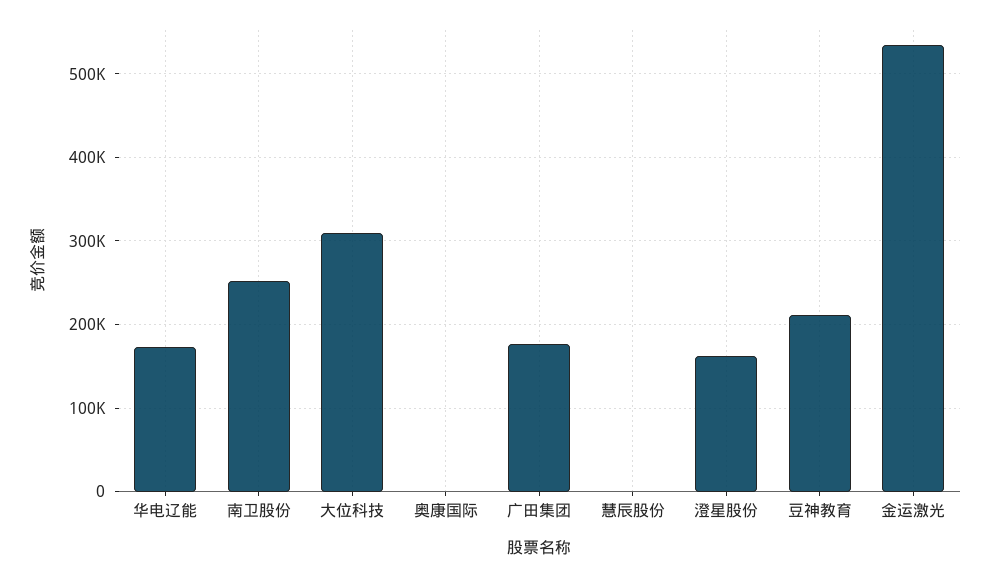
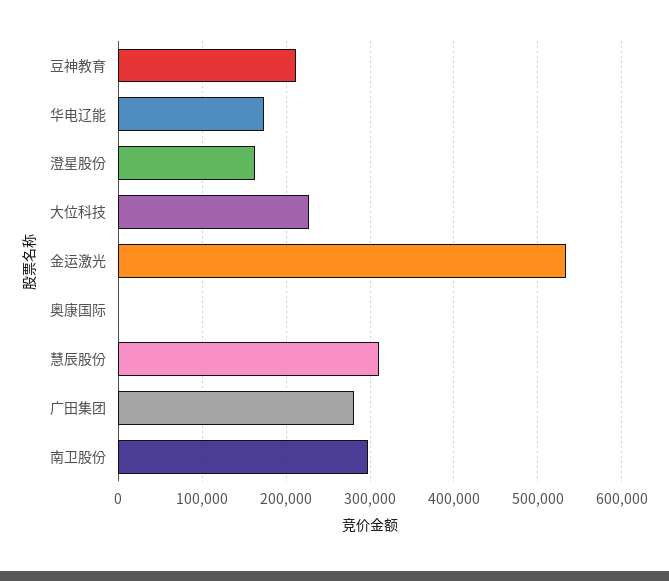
  {
    "华电辽能": 170000,
-   "南卫股份": 250000,
+   "南卫股份": 300000,
-   "大位科技": 310000,
+   "大位科技": 230000,
    "奥康国际": 0,
-   "广田集团": 180000,
+   "广田集团": 280000,
-   "慧辰股份": 0,
+   "慧辰股份": 310000,
    "澄星股份": 160000,
    "豆神教育": 210000,
    "金运激光": 530000
  }

